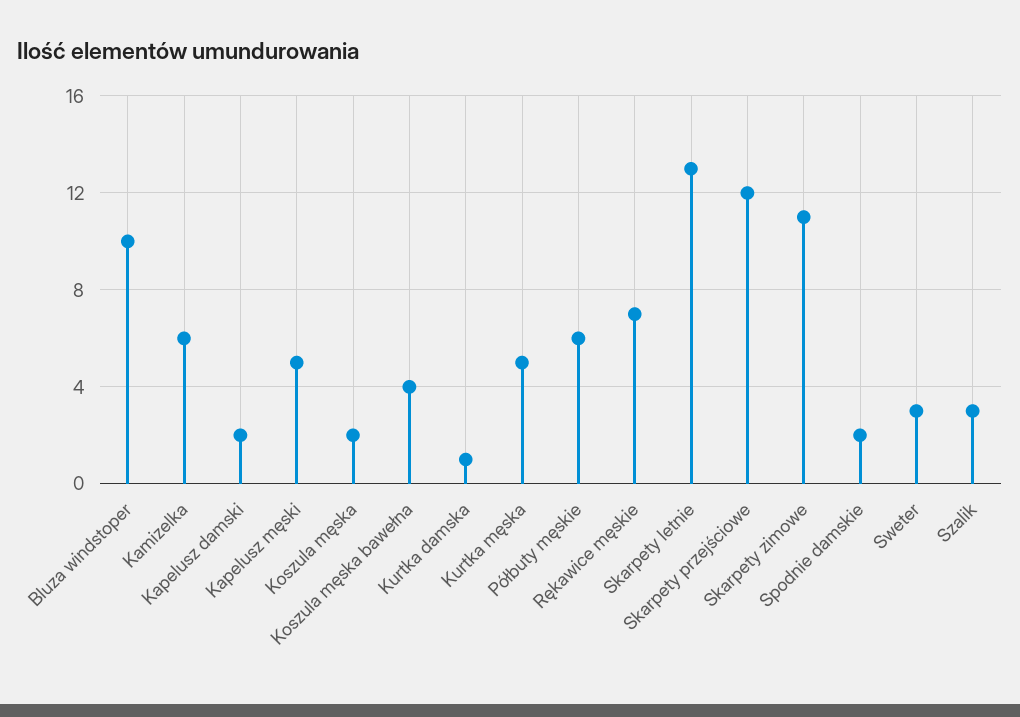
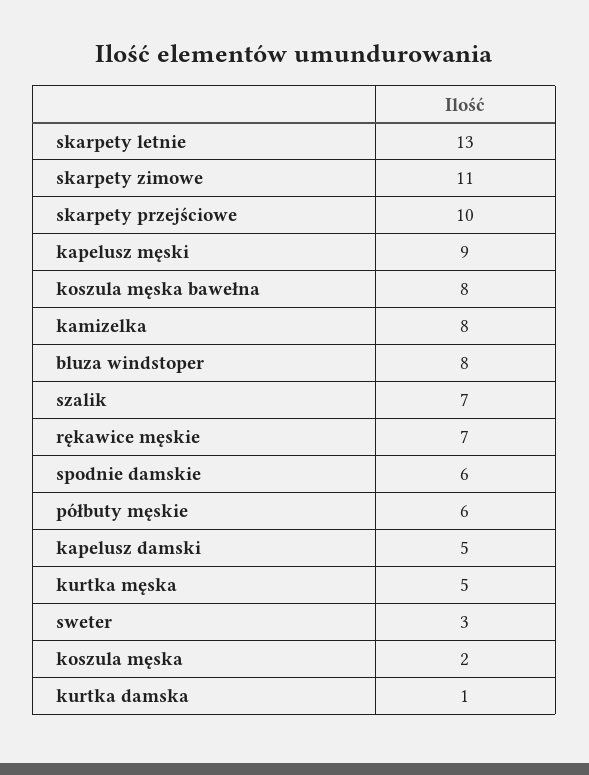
  {
-   "Bluza windstoper": 10,
+   "Bluza windstoper": 8,
-   "Kamizelka": 6,
+   "Kamizelka": 8,
-   "Kapelusz damski": 2,
+   "Kapelusz damski": 5,
-   "Kapelusz męski": 5,
+   "Kapelusz męski": 9,
    "Koszula męska": 2,
-   "Koszula męska bawełna": 4,
+   "Koszula męska bawełna": 8,
    "Kurtka damska": 1,
    "Kurtka męska": 5,
    "Półbuty męskie": 6,
    "Rękawice męskie": 7,
    "Skarpety letnie": 13,
-   "Skarpety przejściowe": 12,
+   "Skarpety przejściowe": 10,
    "Skarpety zimowe": 11,
-   "Spodnie damskie": 2,
+   "Spodnie damskie": 6,
    "Sweter": 3,
-   "Szalik": 3
+   "Szalik": 7
  }

